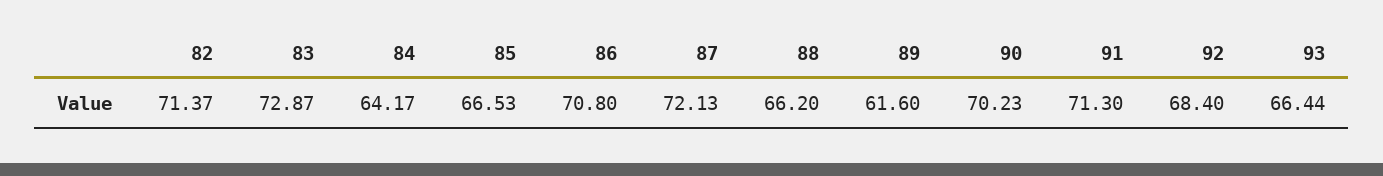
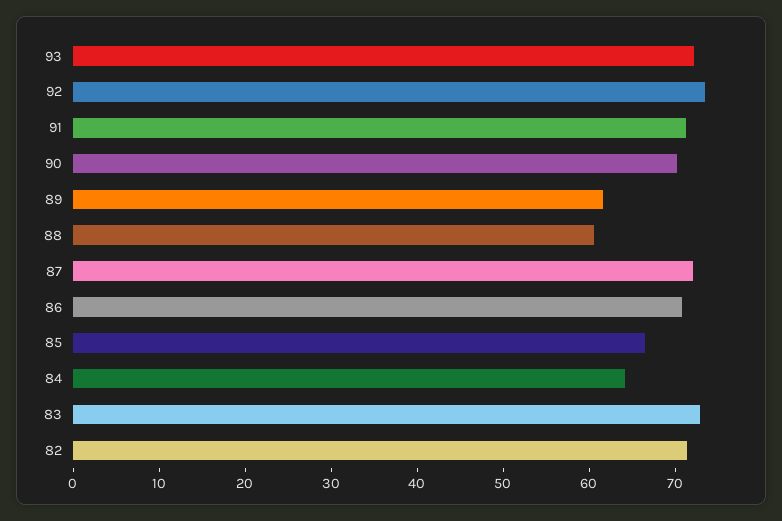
  {
    "82": 71.37,
    "83": 72.87,
    "84": 64.17,
    "85": 66.53,
    "86": 70.8,
    "87": 72.13,
-   "88": 66.2,
+   "88": 60,
    "89": 61.6,
    "90": 70.23,
    "91": 71.3,
-   "92": 68.4,
+   "92": 74,
-   "93": 66.44
+   "93": 72
  }

